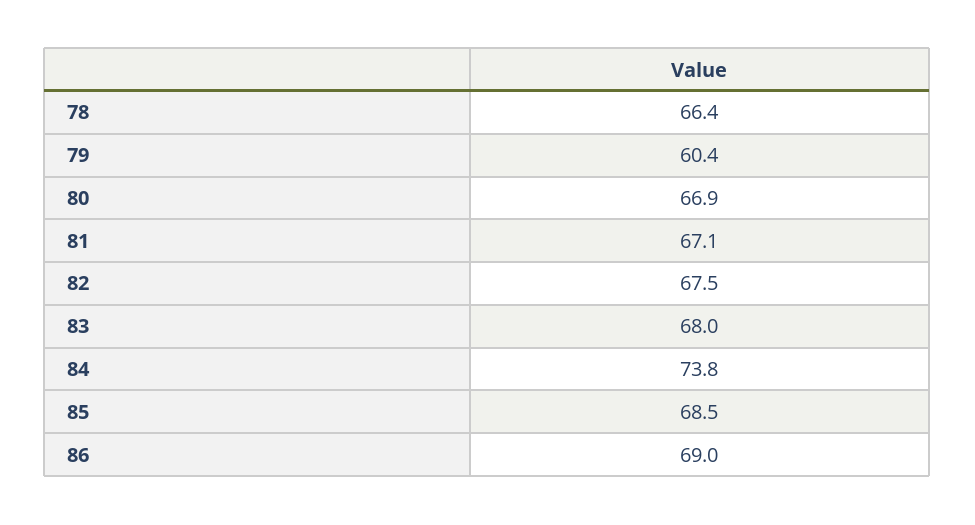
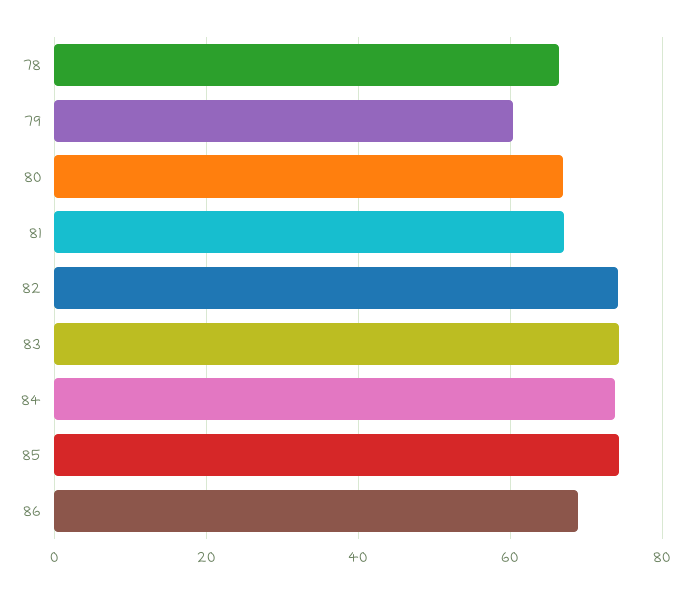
  {
    "78": 66.4,
    "79": 60.4,
    "80": 66.9,
    "81": 67.1,
-   "82": 67.5,
+   "82": 74,
-   "83": 68,
+   "83": 74,
    "84": 73.8,
-   "85": 68.5,
+   "85": 74,
    "86": 69
  }

